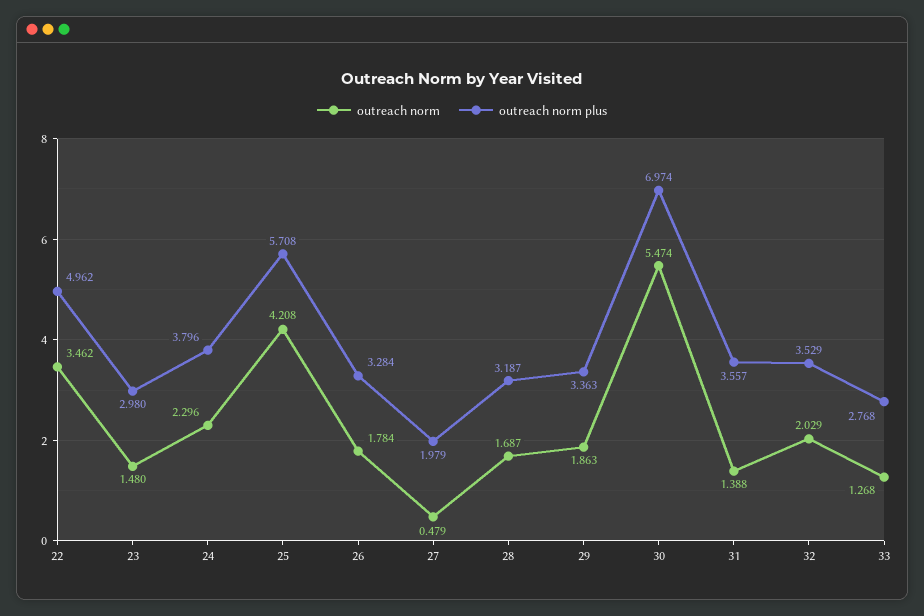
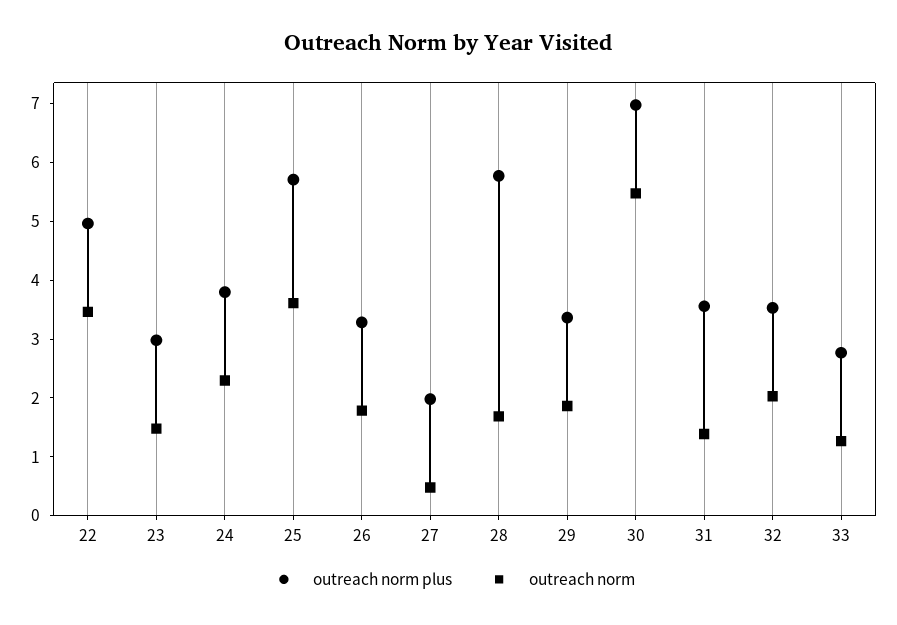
  {
    "outreach norm": {
      "22": 3.462,
      "23": 1.48,
      "24": 2.296,
-     "25": 4.208,
+     "25": 3.6,
      "26": 1.784,
      "27": 0.479,
      "28": 1.687,
      "29": 1.863,
      "30": 5.474,
      "31": 1.388,
      "32": 2.029,
      "33": 1.268
    },
    "outreach norm plus": {
      "22": 4.962,
      "23": 2.98,
      "24": 3.796,
      "25": 5.708,
      "26": 3.284,
      "27": 1.979,
-     "28": 3.187,
+     "28": 5.8,
      "29": 3.363,
      "30": 6.974,
      "31": 3.557,
      "32": 3.529,
      "33": 2.768
    }
  }

